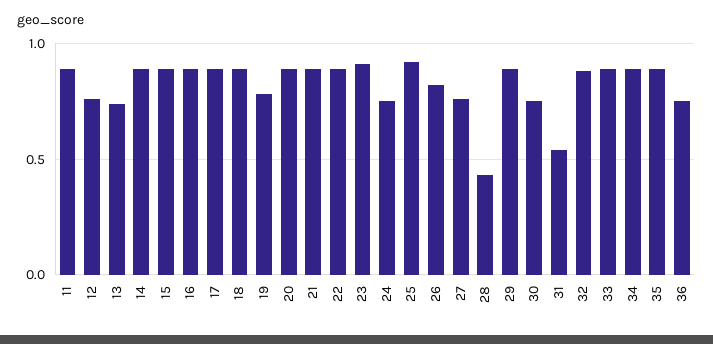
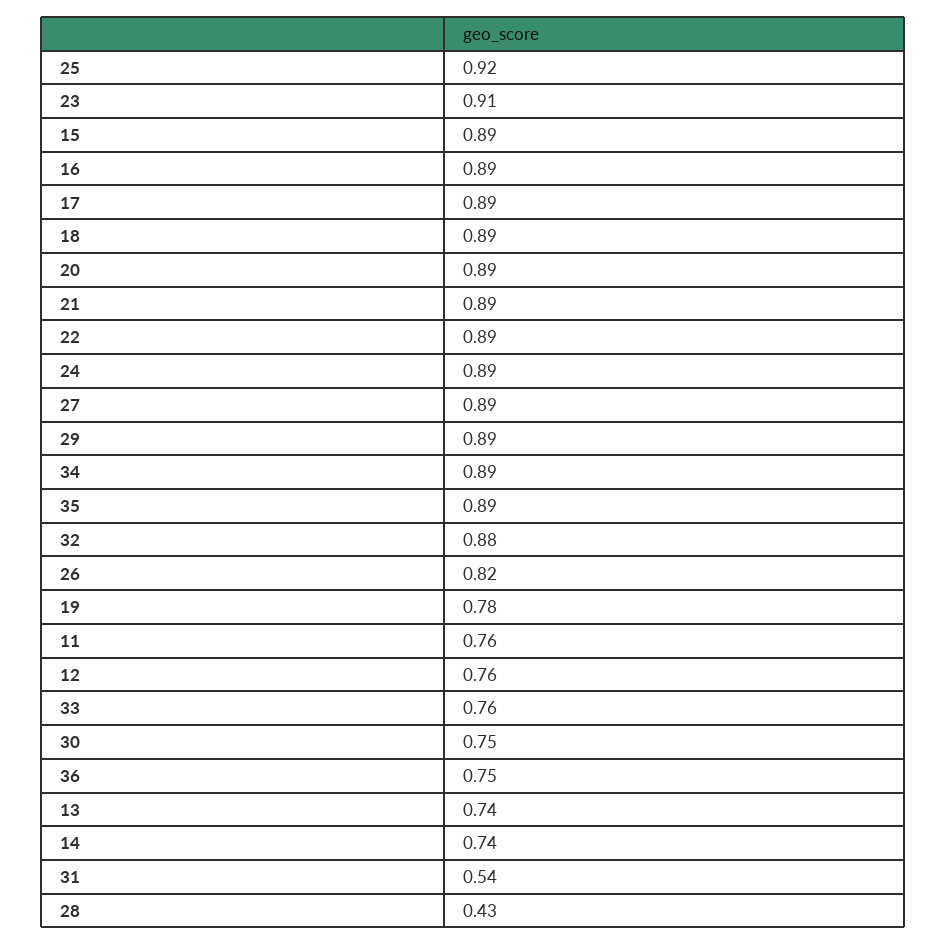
  {
-   "11": 0.9,
+   "11": 0.76,
    "12": 0.76,
    "13": 0.74,
-   "14": 0.9,
+   "14": 0.74,
    "15": 0.89,
    "16": 0.89,
    "17": 0.89,
    "18": 0.89,
    "19": 0.78,
    "20": 0.89,
    "21": 0.89,
    "22": 0.89,
    "23": 0.91,
-   "24": 0.75,
+   "24": 0.89,
    "25": 0.92,
    "26": 0.82,
-   "27": 0.75,
+   "27": 0.89,
    "28": 0.43,
    "29": 0.89,
    "30": 0.75,
    "31": 0.54,
    "32": 0.88,
-   "33": 0.9,
+   "33": 0.76,
    "34": 0.89,
    "35": 0.89,
    "36": 0.75
  }

